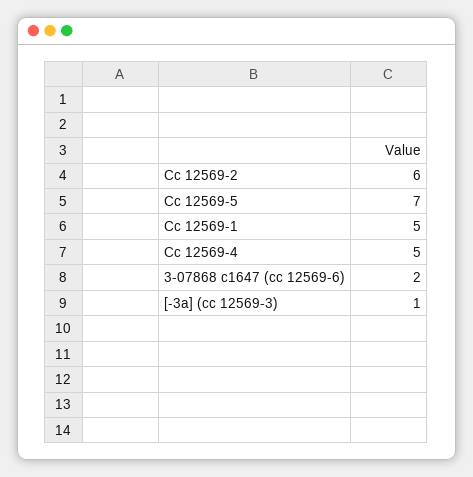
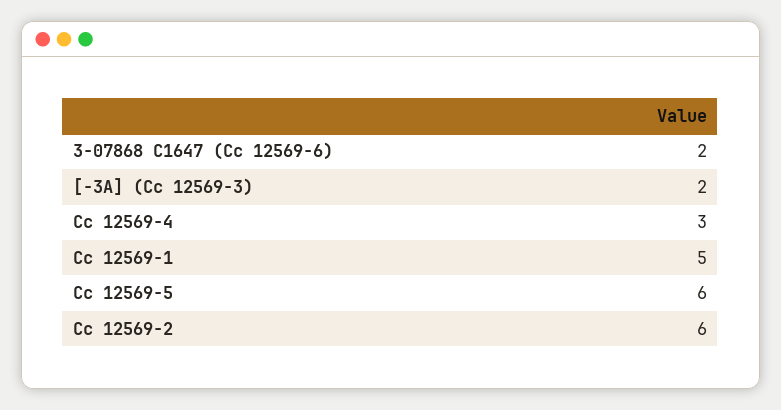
  {
    "Cc 12569-2": 6,
-   "Cc 12569-5": 7,
+   "Cc 12569-5": 6,
    "Cc 12569-1": 5,
-   "Cc 12569-4": 5,
+   "Cc 12569-4": 3,
    "3-07868 c1647 (cc 12569-6)": 2,
-   "[-3a] (cc 12569-3)": 1
+   "[-3a] (cc 12569-3)": 2
  }

